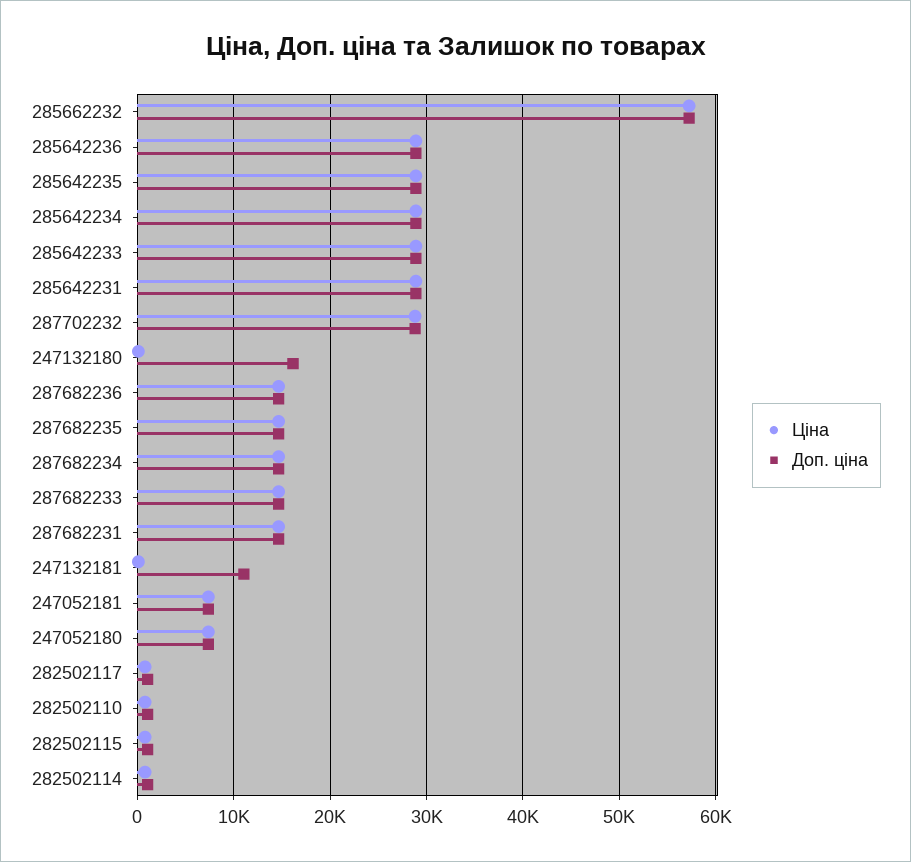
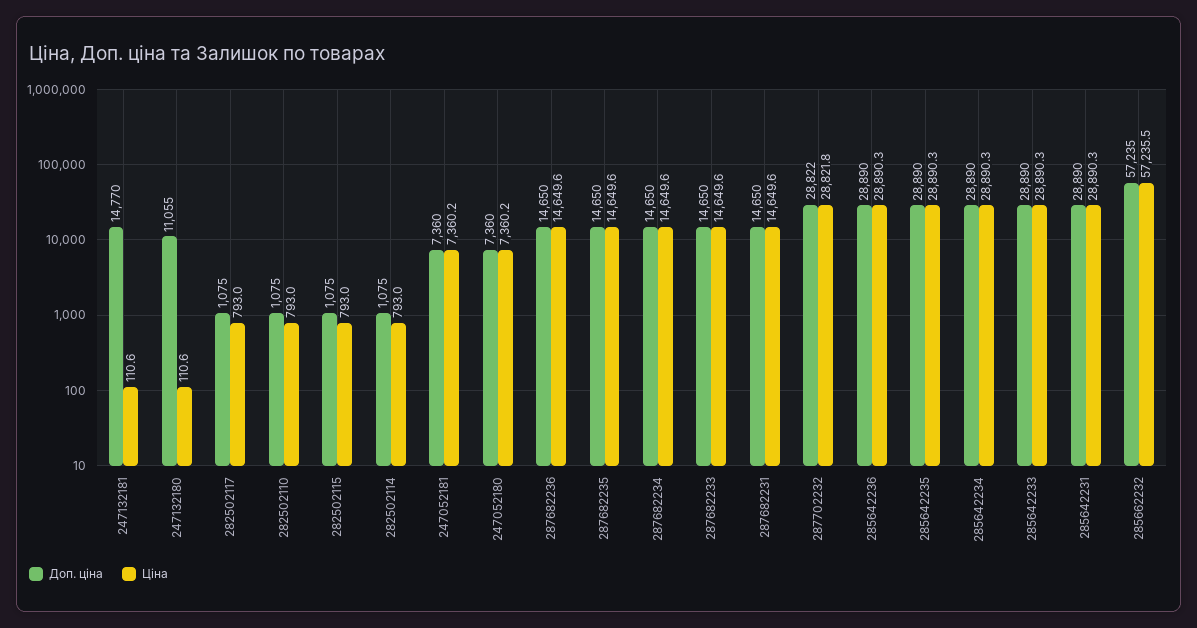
  {
    "Ціна": {
      "285662232": 57235.5,
      "285642236": 28890.3,
      "285642235": 28890.3,
      "285642234": 28890.3,
      "285642233": 28890.3,
      "285642231": 28890.3,
      "287702232": 28821.8,
      "247132180": 110.6,
      "287682236": 14649.6,
      "287682235": 14649.6,
      "287682234": 14649.6,
      "287682233": 14649.6,
      "287682231": 14649.6,
      "247132181": 110.6,
      "247052181": 7360.2,
      "247052180": 7360.2,
      "282502117": 793,
      "282502110": 793,
      "282502115": 793,
      "282502114": 793
    },
    "Доп. ціна": {
      "285662232": 57235,
      "285642236": 28890,
      "285642235": 28890,
      "285642234": 28890,
      "285642233": 28890,
      "285642231": 28890,
      "287702232": 28822,
-     "247132180": 16000,
+     "247132180": 11055,
      "287682236": 14650,
      "287682235": 14650,
      "287682234": 14650,
      "287682233": 14650,
      "287682231": 14650,
-     "247132181": 11000,
+     "247132181": 14770,
      "247052181": 7360,
      "247052180": 7360,
      "282502117": 1075,
      "282502110": 1075,
      "282502115": 1075,
      "282502114": 1075
    }
  }

